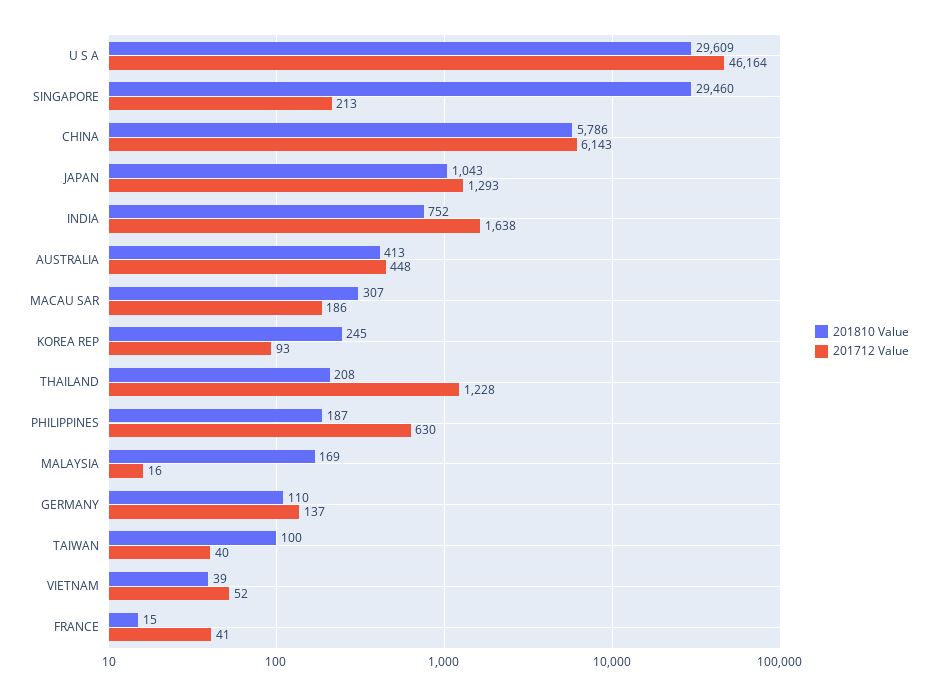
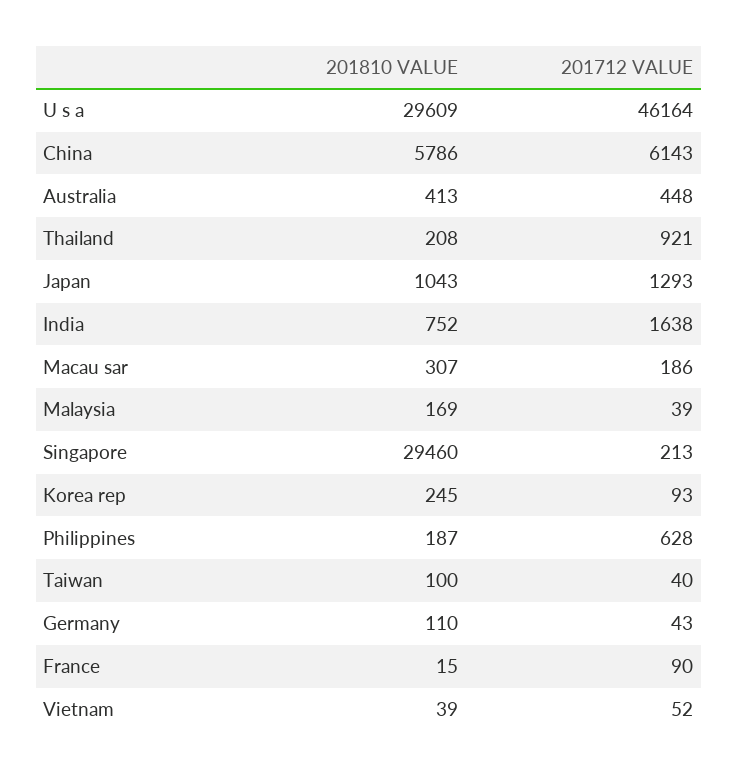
  {
    "201810 Value": {
      "U S A": 29609,
      "SINGAPORE": 29460,
      "CHINA": 5786,
      "JAPAN": 1043,
      "INDIA": 752,
      "AUSTRALIA": 413,
      "MACAU SAR": 307,
      "KOREA REP": 245,
      "THAILAND": 208,
      "PHILIPPINES": 187,
      "MALAYSIA": 169,
      "GERMANY": 110,
      "TAIWAN": 100,
      "VIETNAM": 39,
      "FRANCE": 15
    },
    "201712 Value": {
      "U S A": 46164,
      "SINGAPORE": 213,
      "CHINA": 6143,
      "JAPAN": 1293,
      "INDIA": 1638,
      "AUSTRALIA": 448,
      "MACAU SAR": 186,
      "KOREA REP": 93,
-     "THAILAND": 1228,
+     "THAILAND": 921,
-     "PHILIPPINES": 630,
+     "PHILIPPINES": 628,
-     "MALAYSIA": 16,
+     "MALAYSIA": 39,
-     "GERMANY": 137,
+     "GERMANY": 43,
      "TAIWAN": 40,
      "VIETNAM": 52,
-     "FRANCE": 41
+     "FRANCE": 90
    }
  }

